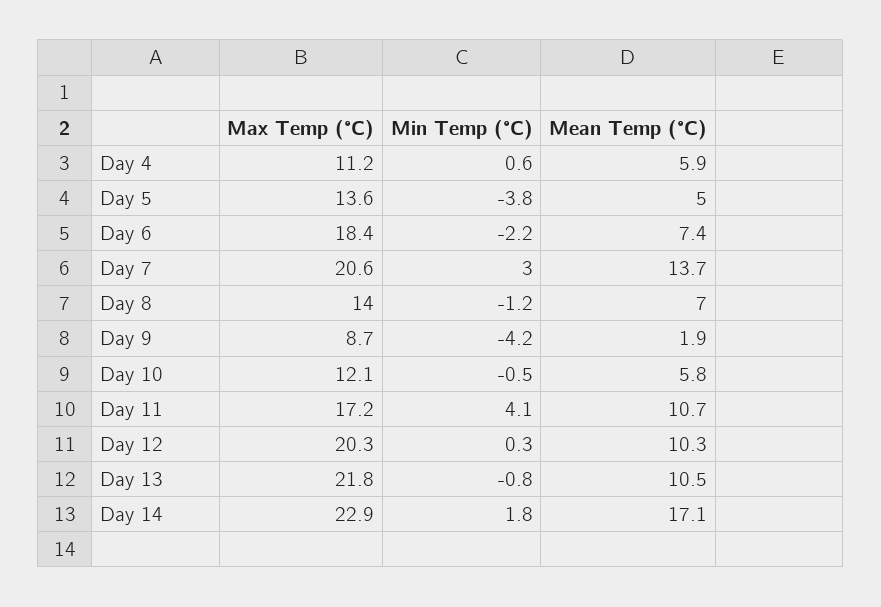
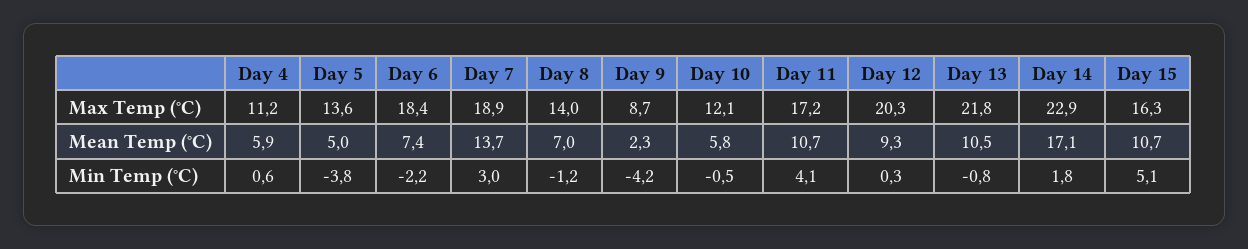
  {
    "Max Temp (°C)": {
      "Day 4": 11.2,
      "Day 5": 13.6,
      "Day 6": 18.4,
-     "Day 7": 20.6,
+     "Day 7": 18.9,
      "Day 8": 14,
      "Day 9": 8.7,
      "Day 10": 12.1,
      "Day 11": 17.2,
      "Day 12": 20.3,
      "Day 13": 21.8,
-     "Day 14": 22.9
+     "Day 14": 22.9,
+     "Day 15": 16.3
    },
    "Min Temp (°C)": {
      "Day 4": 0.6,
      "Day 5": -3.8,
      "Day 6": -2.2,
      "Day 7": 3,
      "Day 8": -1.2,
      "Day 9": -4.2,
      "Day 10": -0.5,
      "Day 11": 4.1,
      "Day 12": 0.3,
      "Day 13": -0.8,
-     "Day 14": 1.8
+     "Day 14": 1.8,
+     "Day 15": 5.1
    },
    "Mean Temp (°C)": {
      "Day 4": 5.9,
      "Day 5": 5,
      "Day 6": 7.4,
      "Day 7": 13.7,
      "Day 8": 7,
-     "Day 9": 1.9,
+     "Day 9": 2.3,
      "Day 10": 5.8,
      "Day 11": 10.7,
-     "Day 12": 10.3,
+     "Day 12": 9.3,
      "Day 13": 10.5,
-     "Day 14": 17.1
+     "Day 14": 17.1,
+     "Day 15": 10.7
    }
  }

